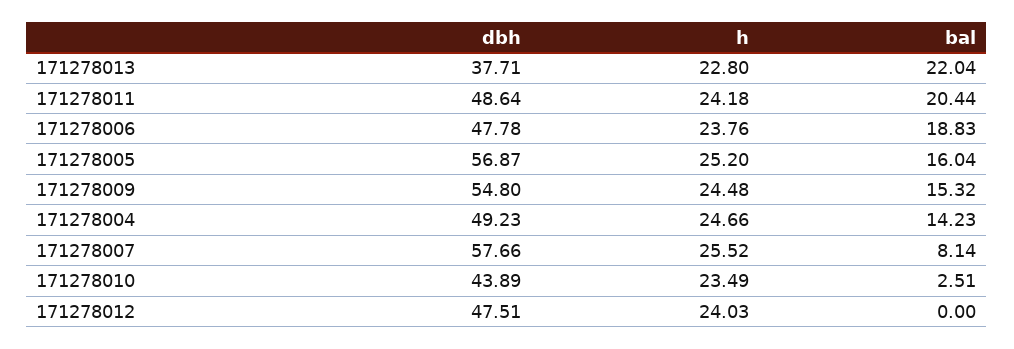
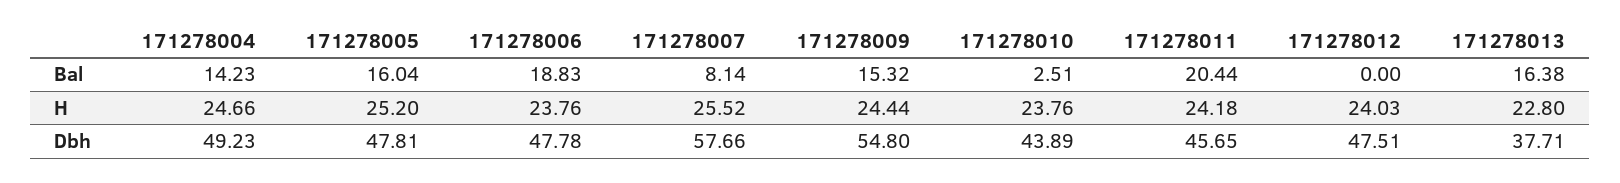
  {
    "dbh": {
      "171278013": 37.71,
-     "171278011": 48.64,
+     "171278011": 45.65,
      "171278006": 47.78,
-     "171278005": 56.87,
+     "171278005": 47.81,
      "171278009": 54.8,
      "171278004": 49.23,
      "171278007": 57.66,
      "171278010": 43.89,
      "171278012": 47.51
    },
    "h": {
      "171278013": 22.8,
      "171278011": 24.18,
      "171278006": 23.76,
      "171278005": 25.2,
-     "171278009": 24.48,
+     "171278009": 24.44,
      "171278004": 24.66,
      "171278007": 25.52,
-     "171278010": 23.49,
+     "171278010": 23.76,
      "171278012": 24.03
    },
    "bal": {
-     "171278013": 22.04,
+     "171278013": 16.38,
      "171278011": 20.44,
      "171278006": 18.83,
      "171278005": 16.04,
      "171278009": 15.32,
      "171278004": 14.23,
      "171278007": 8.14,
      "171278010": 2.51,
      "171278012": 0
    }
  }

